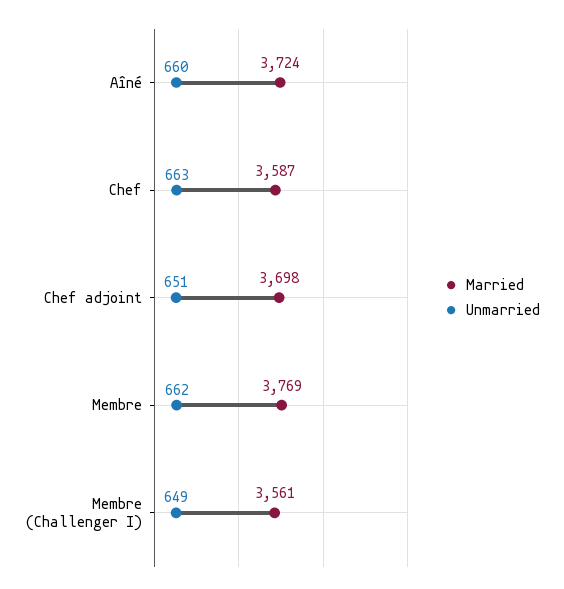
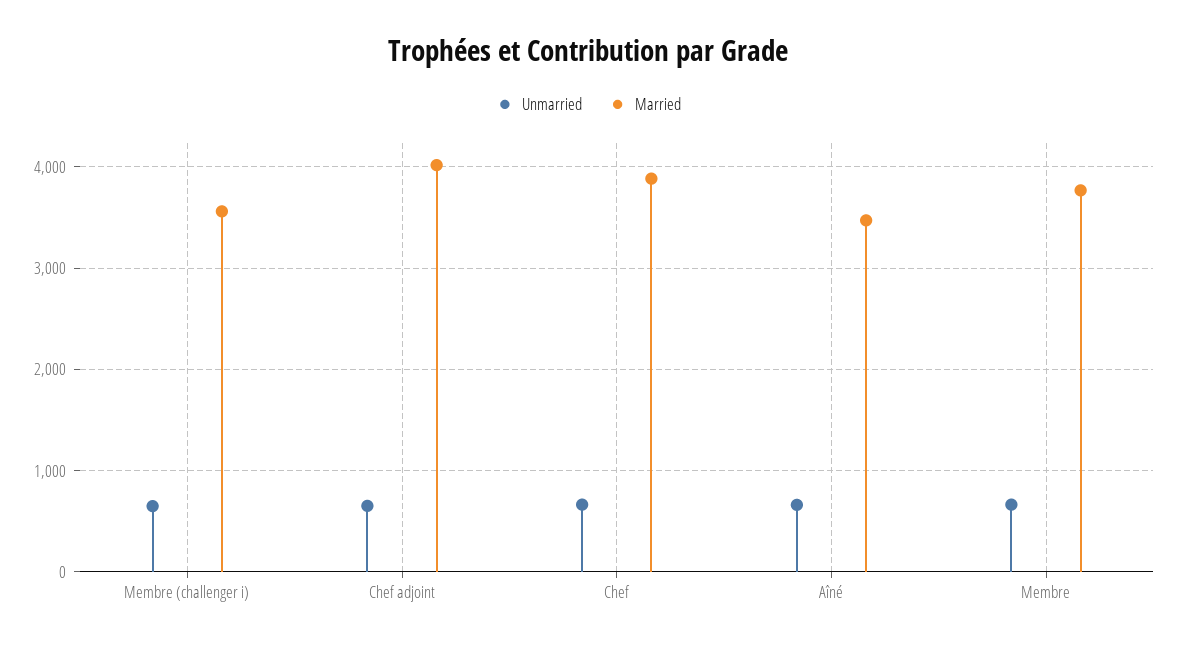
  {
    "Married": {
-     "Aîné": 3724,
+     "Aîné": 3500,
-     "Chef": 3587,
+     "Chef": 3900,
-     "Chef adjoint": 3698,
+     "Chef adjoint": 4000,
      "Membre": 3769,
      "Membre (Challenger I)": 3561
    },
    "Unmarried": {
      "Aîné": 660,
      "Chef": 663,
      "Chef adjoint": 651,
      "Membre": 662,
      "Membre (Challenger I)": 649
    }
  }

